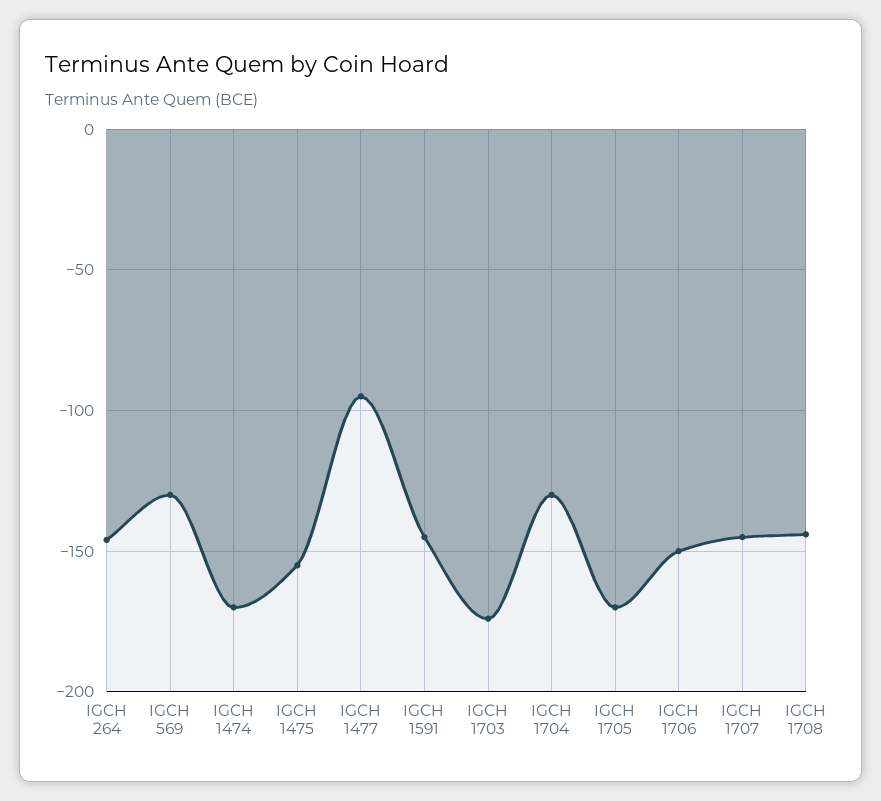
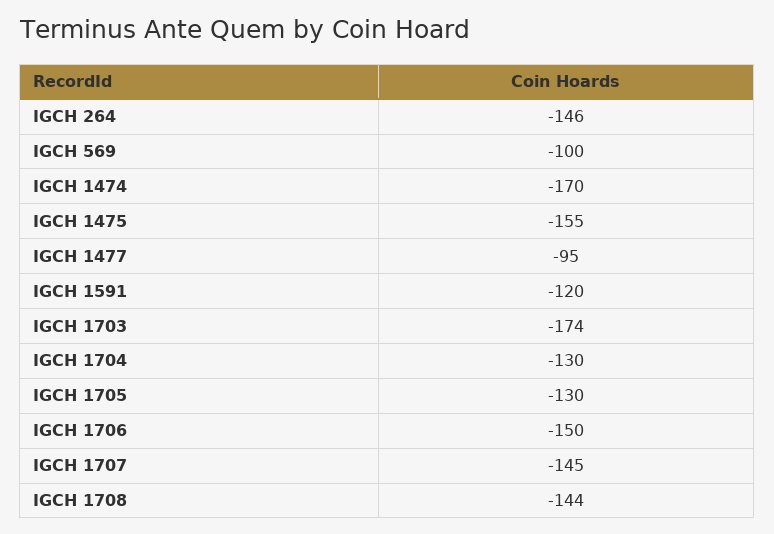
  {
    "IGCH 264": -146,
-   "IGCH 569": -130,
+   "IGCH 569": -100,
    "IGCH 1474": -170,
    "IGCH 1475": -155,
    "IGCH 1477": -95,
-   "IGCH 1591": -145,
+   "IGCH 1591": -120,
    "IGCH 1703": -174,
    "IGCH 1704": -130,
-   "IGCH 1705": -170,
+   "IGCH 1705": -130,
    "IGCH 1706": -150,
    "IGCH 1707": -145,
    "IGCH 1708": -144
  }

